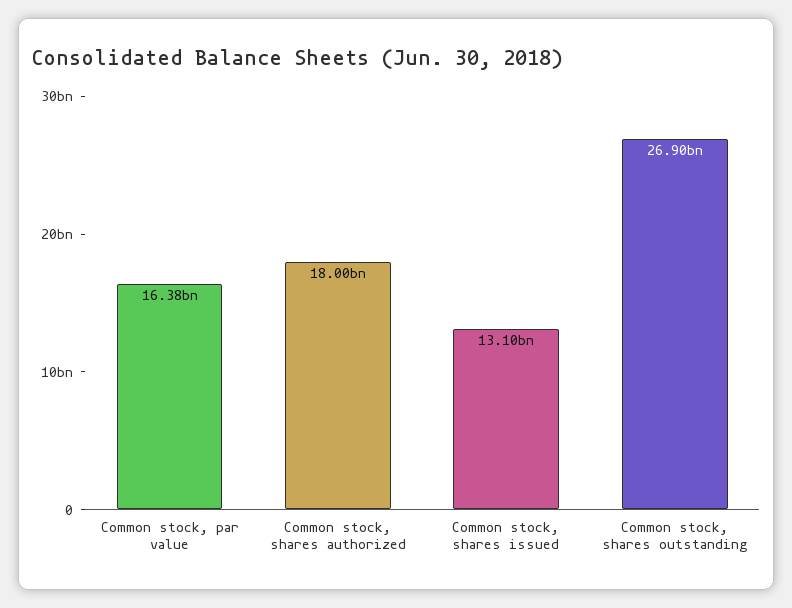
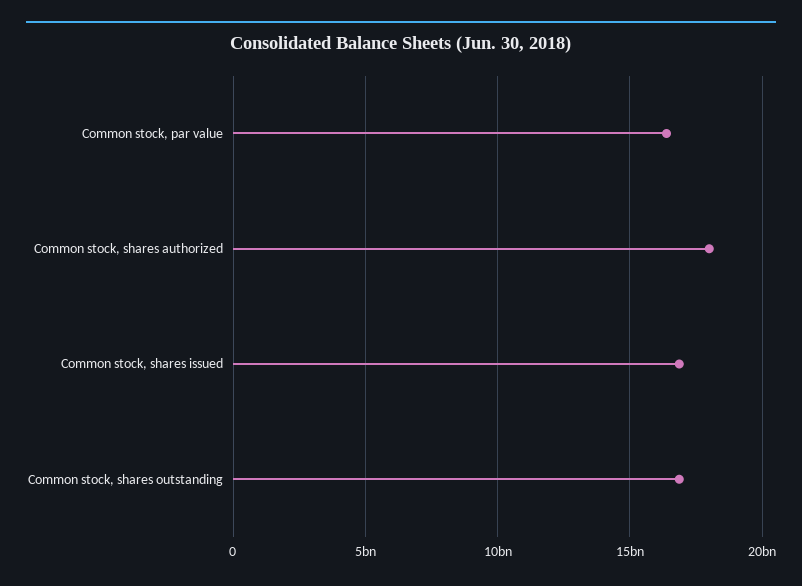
  {
    "Common stock, par value": 16380000000,
    "Common stock, shares authorized": 18000000000,
-   "Common stock, shares issued": 13100000000,
+   "Common stock, shares issued": 17000000000,
-   "Common stock, shares outstanding": 26900000000
+   "Common stock, shares outstanding": 17000000000
  }

